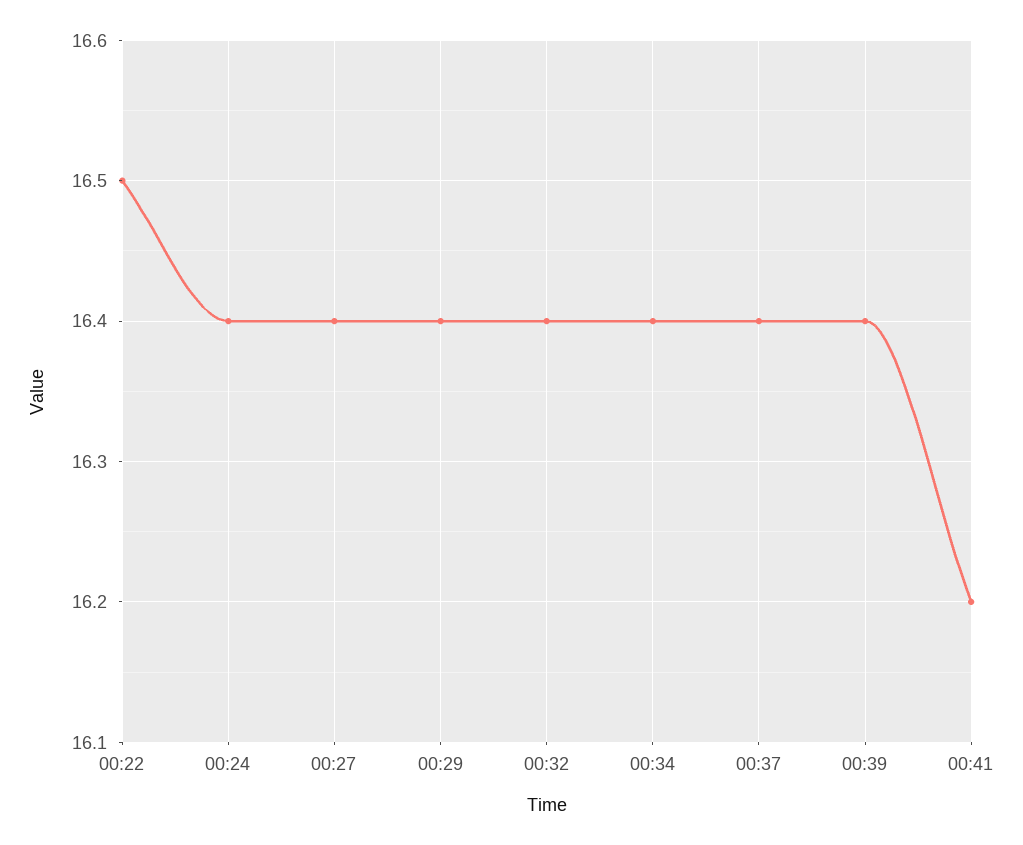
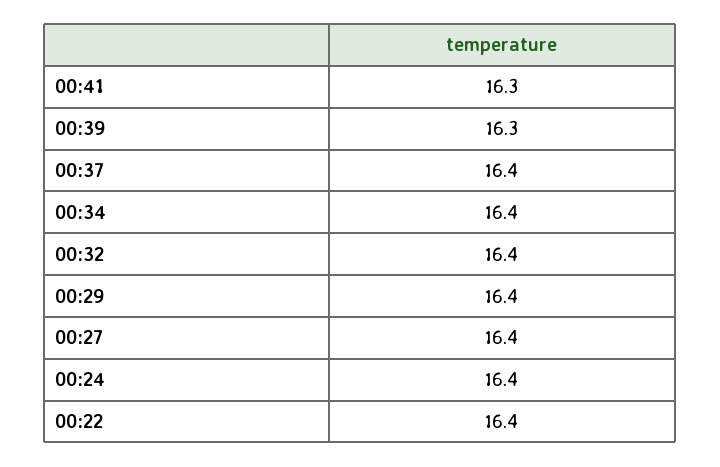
  {
-   "00:22": 16.5,
+   "00:22": 16.4,
    "00:24": 16.4,
    "00:27": 16.4,
    "00:29": 16.4,
    "00:32": 16.4,
    "00:34": 16.4,
    "00:37": 16.4,
-   "00:39": 16.4,
+   "00:39": 16.3,
-   "00:41": 16.2
+   "00:41": 16.3
  }

